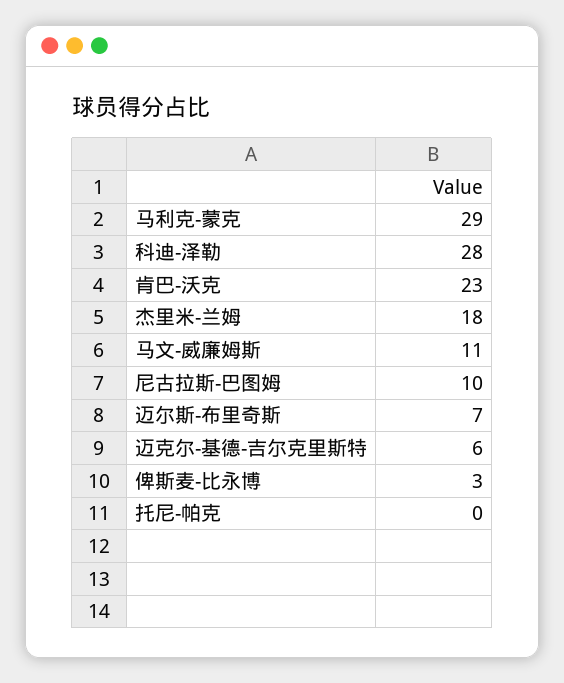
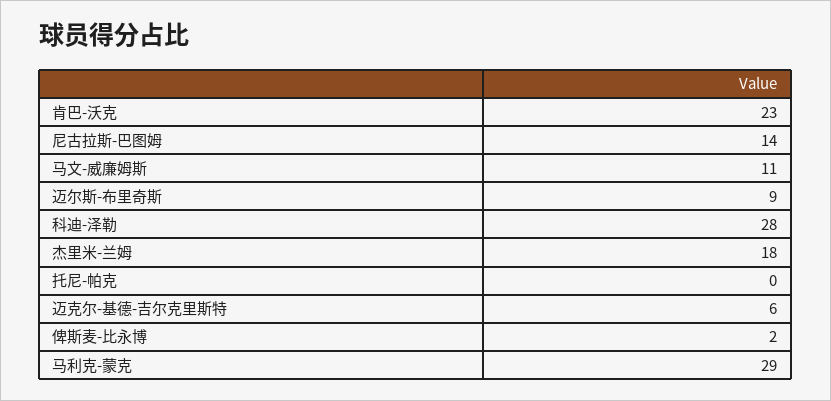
  {
    "马利克-蒙克": 29,
    "科迪-泽勒": 28,
    "肯巴-沃克": 23,
    "杰里米-兰姆": 18,
    "马文-威廉姆斯": 11,
-   "尼古拉斯-巴图姆": 10,
+   "尼古拉斯-巴图姆": 14,
-   "迈尔斯-布里奇斯": 7,
+   "迈尔斯-布里奇斯": 9,
    "迈克尔-基德-吉尔克里斯特": 6,
-   "俾斯麦-比永博": 3,
+   "俾斯麦-比永博": 2,
    "托尼-帕克": 0
  }

